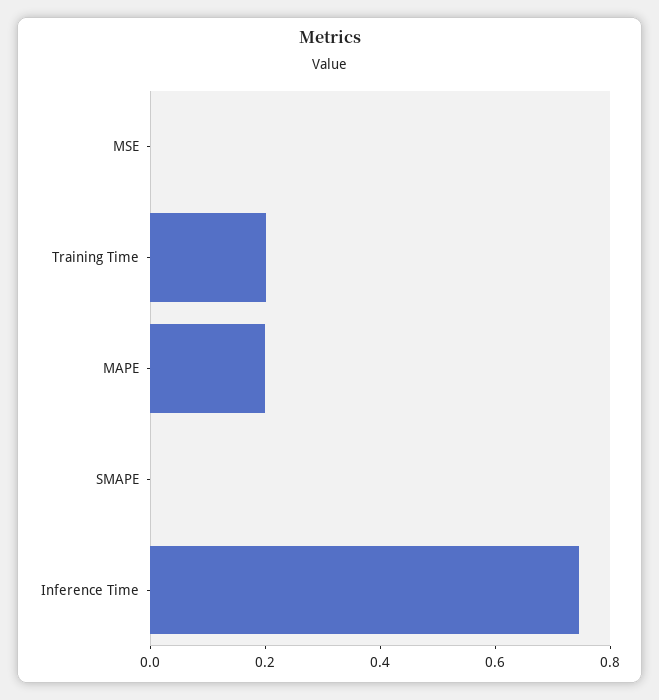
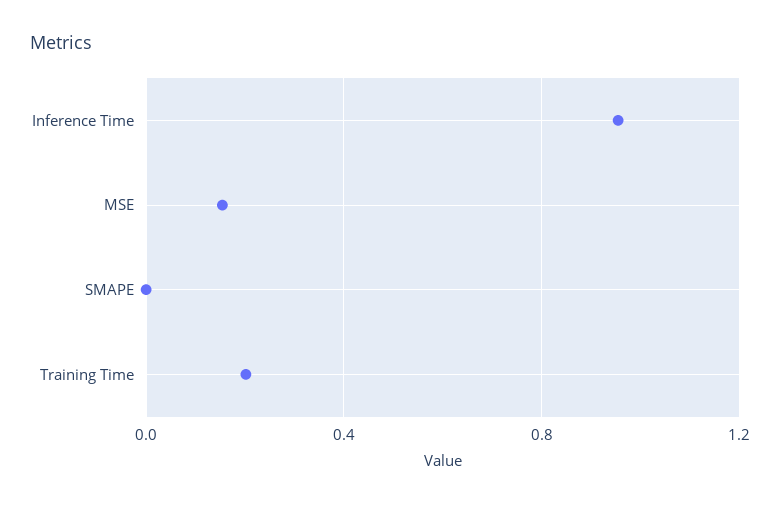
  {
-   "MSE": 0,
+   "MSE": 0.15,
    "Training Time": 0.2,
-   "MAPE": 0.2,
    "SMAPE": 0,
-   "Inference Time": 0.75
+   "Inference Time": 0.95
  }

